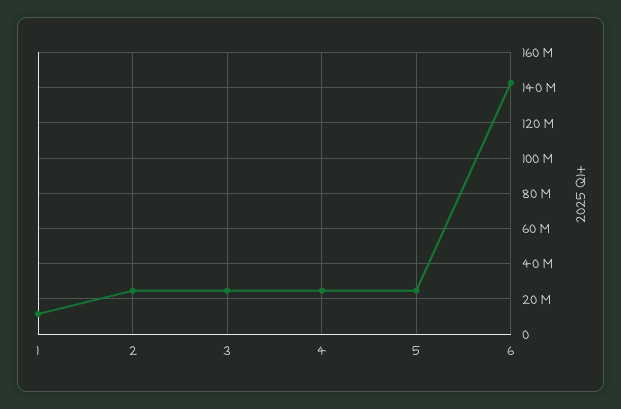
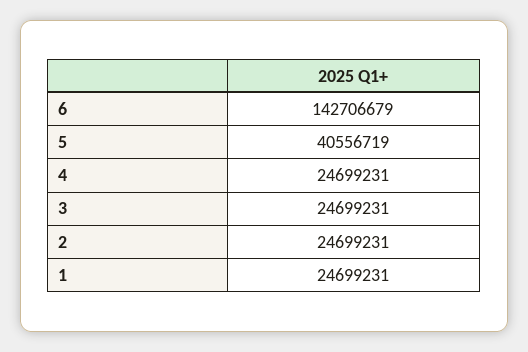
  {
-   "1": 10000000,
+   "1": 24699231,
    "2": 24699231,
    "3": 24699231,
    "4": 24699231,
-   "5": 25000000,
+   "5": 40556719,
    "6": 142706679
  }

